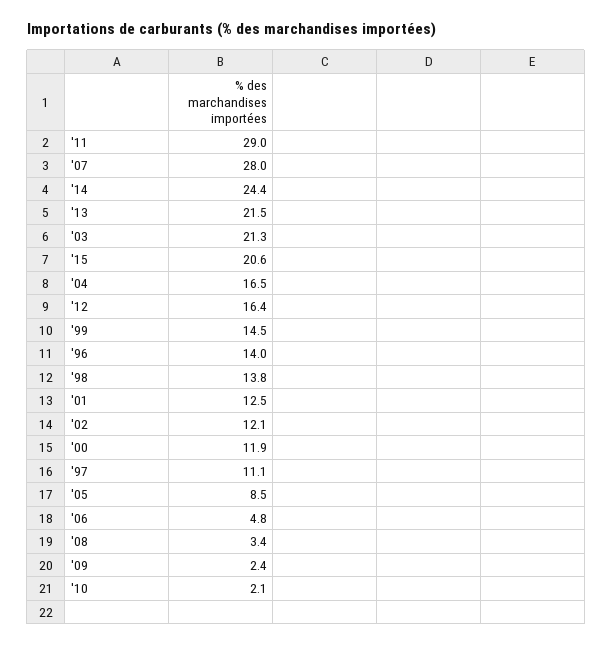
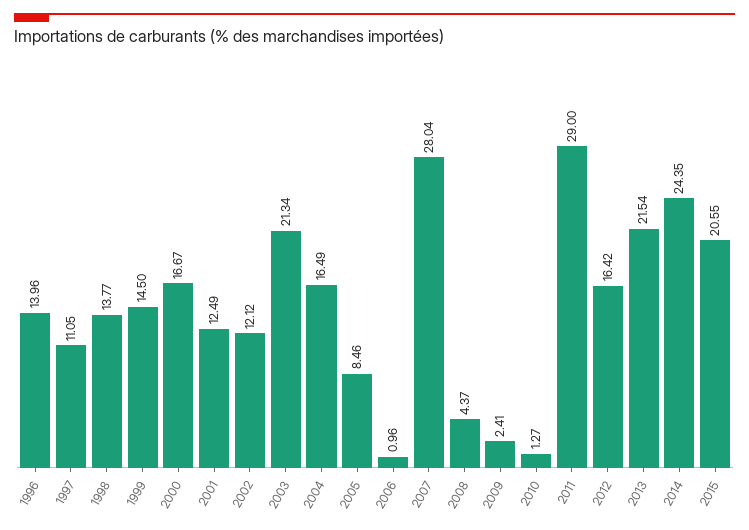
  {
    "'11": 29,
    "'07": 28.04,
    "'14": 24.35,
    "'13": 21.54,
    "'03": 21.34,
    "'15": 20.55,
    "'04": 16.49,
    "'12": 16.42,
    "'99": 14.5,
    "'96": 13.96,
    "'98": 13.77,
    "'01": 12.49,
    "'02": 12.12,
-   "'00": 11.9,
+   "'00": 16.67,
    "'97": 11.05,
    "'05": 8.46,
-   "'06": 4.8,
+   "'06": 0.96,
-   "'08": 3.4,
+   "'08": 4.37,
    "'09": 2.41,
-   "'10": 2.1
+   "'10": 1.27
  }

